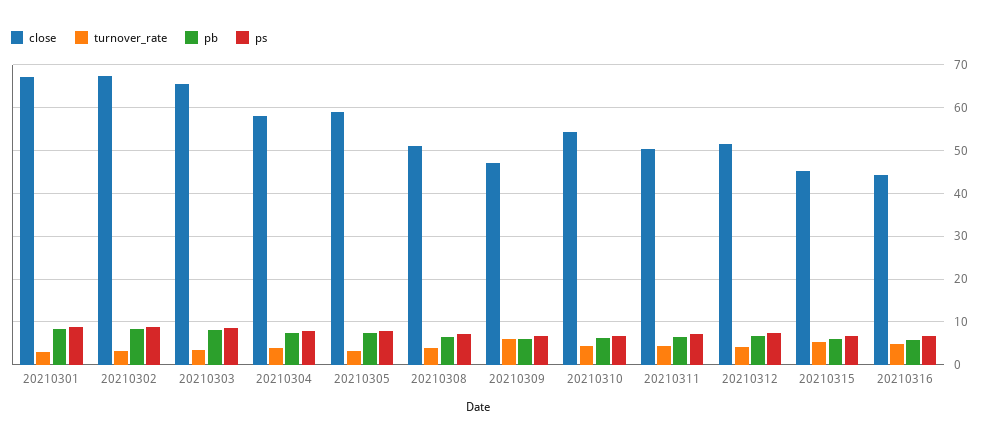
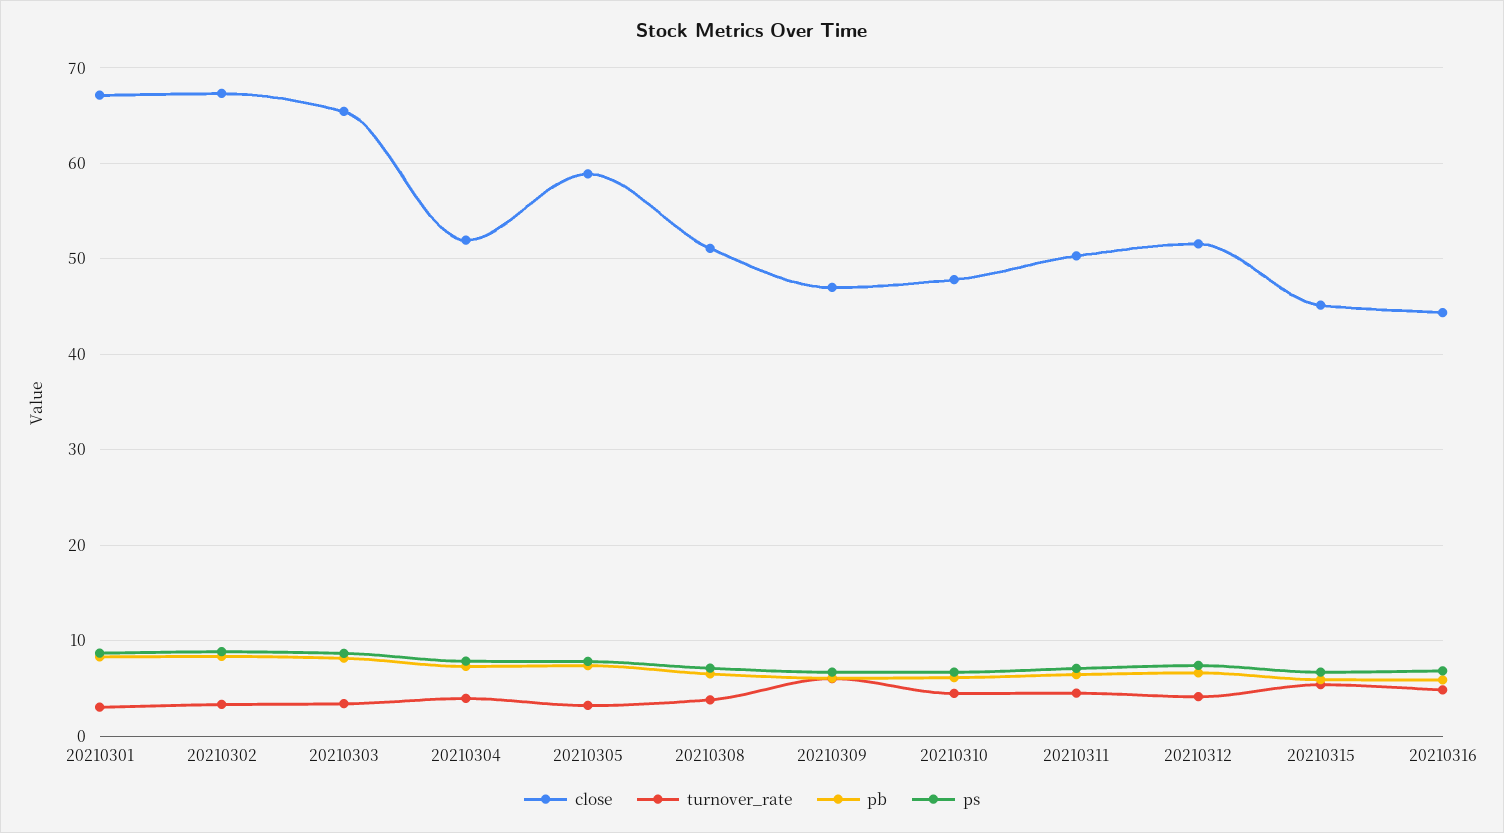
  {
    "close": {
      "20210301": 67,
      "20210302": 67,
      "20210303": 65,
-     "20210304": 58,
+     "20210304": 52,
      "20210305": 59,
      "20210308": 51,
      "20210309": 47,
-     "20210310": 54,
+     "20210310": 48,
      "20210311": 50,
      "20210312": 52,
      "20210315": 45,
      "20210316": 44
    },
    "turnover_rate": {
      "20210301": 3,
      "20210302": 3,
      "20210303": 3,
      "20210304": 4,
      "20210305": 3,
      "20210308": 4,
      "20210309": 6,
      "20210310": 4,
      "20210311": 5,
      "20210312": 4,
      "20210315": 5,
      "20210316": 5
    },
    "pb": {
      "20210301": 8,
      "20210302": 8,
      "20210303": 8,
      "20210304": 7,
      "20210305": 7,
      "20210308": 7,
      "20210309": 6,
      "20210310": 6,
      "20210311": 6,
      "20210312": 7,
      "20210315": 6,
      "20210316": 6
    },
    "ps": {
      "20210301": 9,
      "20210302": 9,
      "20210303": 9,
      "20210304": 8,
      "20210305": 8,
      "20210308": 7,
      "20210309": 7,
      "20210310": 7,
      "20210311": 7,
      "20210312": 7,
      "20210315": 7,
      "20210316": 7
    }
  }

